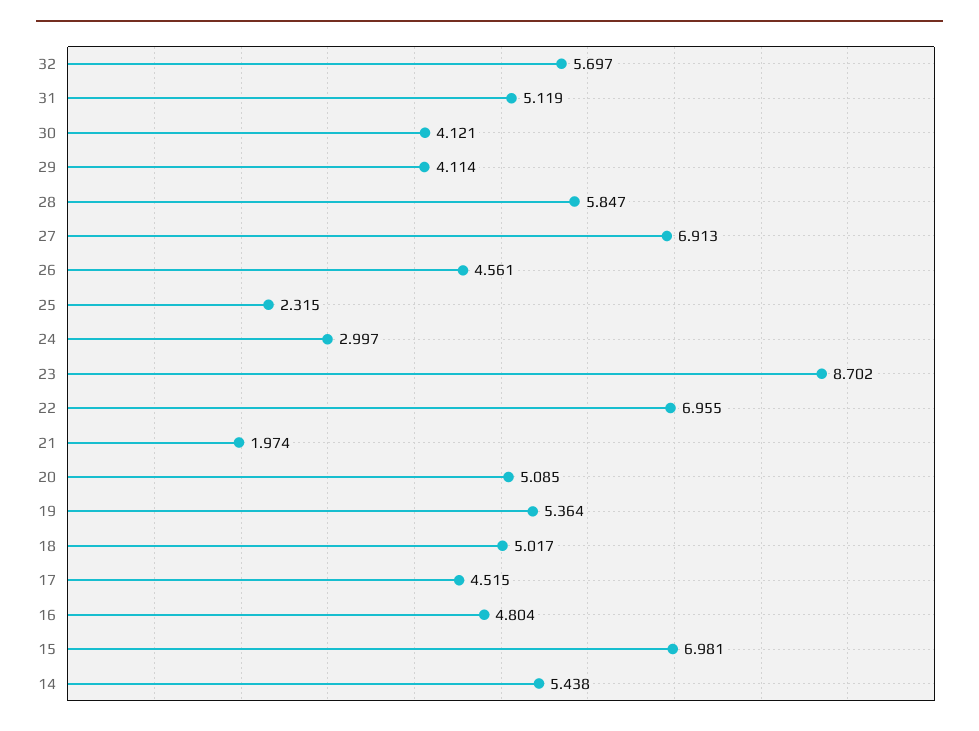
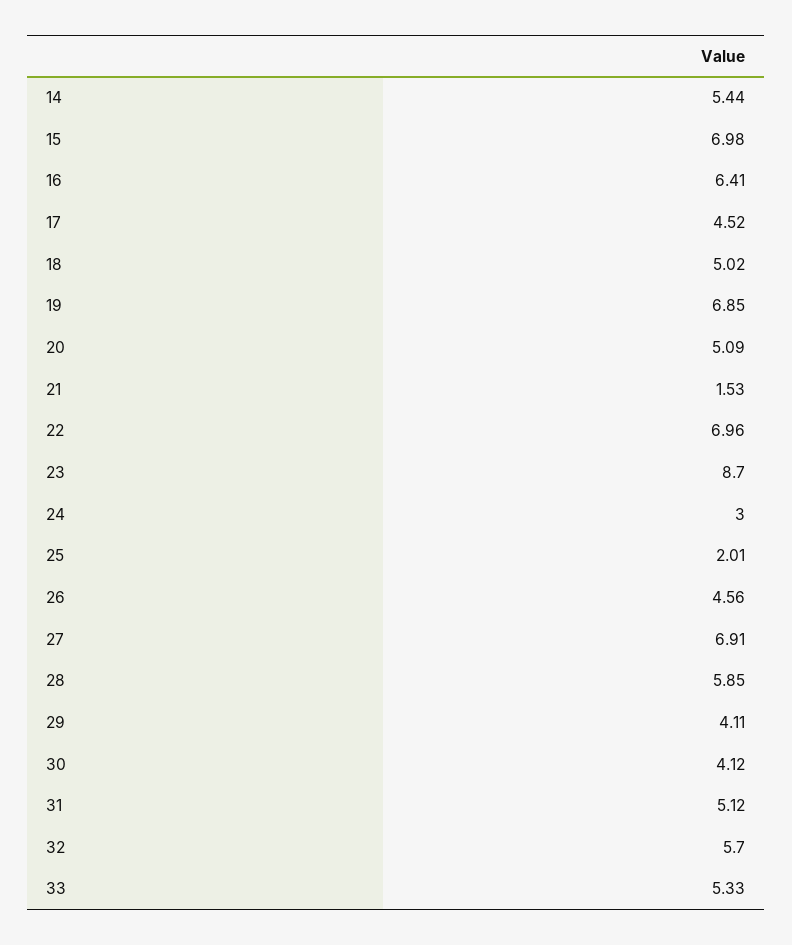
  {
    "32": 5.697,
    "31": 5.119,
    "30": 4.121,
    "29": 4.114,
    "28": 5.847,
    "27": 6.913,
    "26": 4.561,
-   "25": 2.315,
+   "25": 2.01,
    "24": 2.997,
    "23": 8.702,
    "22": 6.955,
-   "21": 1.974,
+   "21": 1.53,
    "20": 5.085,
-   "19": 5.364,
+   "19": 6.85,
    "18": 5.017,
    "17": 4.515,
-   "16": 4.804,
+   "16": 6.41,
    "15": 6.981,
-   "14": 5.438
+   "14": 5.438,
+   "33": 5.33
  }

